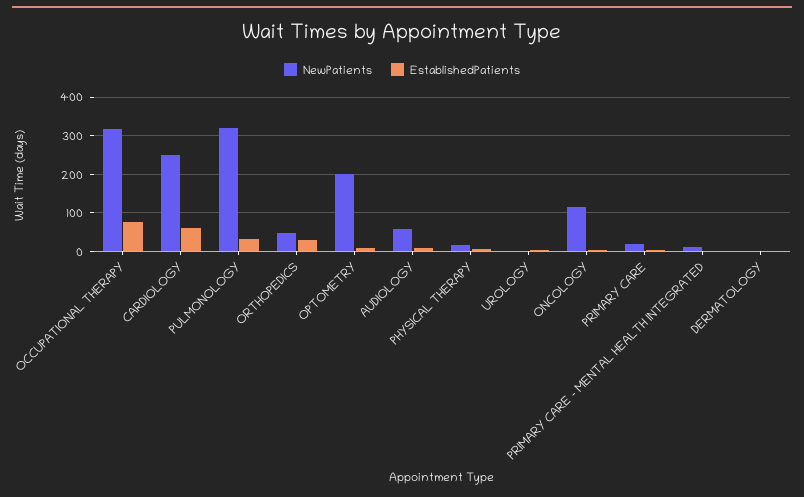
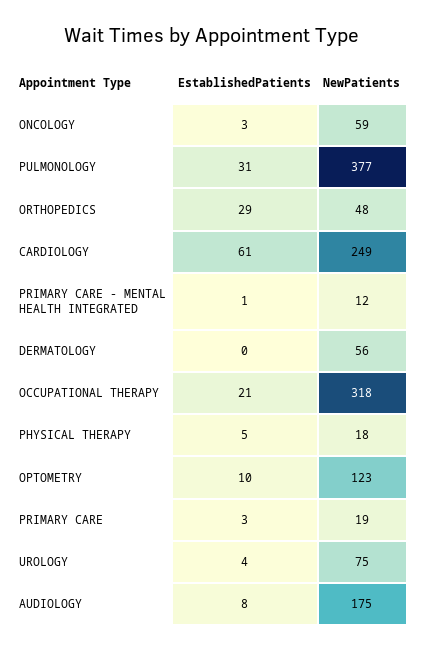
  {
    "NewPatients": {
      "OCCUPATIONAL THERAPY": 318,
      "CARDIOLOGY": 249,
-     "PULMONOLOGY": 320,
+     "PULMONOLOGY": 377,
      "ORTHOPEDICS": 48,
-     "OPTOMETRY": 200,
+     "OPTOMETRY": 123,
-     "AUDIOLOGY": 60,
+     "AUDIOLOGY": 175,
      "PHYSICAL THERAPY": 18,
-     "UROLOGY": 0,
+     "UROLOGY": 75,
-     "ONCOLOGY": 120,
+     "ONCOLOGY": 59,
      "PRIMARY CARE": 19,
      "PRIMARY CARE - MENTAL HEALTH INTEGRATED": 12,
-     "DERMATOLOGY": 0
+     "DERMATOLOGY": 56
    },
    "EstablishedPatients": {
-     "OCCUPATIONAL THERAPY": 80,
+     "OCCUPATIONAL THERAPY": 21,
      "CARDIOLOGY": 61,
      "PULMONOLOGY": 31,
      "ORTHOPEDICS": 29,
      "OPTOMETRY": 10,
      "AUDIOLOGY": 8,
      "PHYSICAL THERAPY": 5,
      "UROLOGY": 4,
      "ONCOLOGY": 3,
      "PRIMARY CARE": 3,
      "PRIMARY CARE - MENTAL HEALTH INTEGRATED": 1,
      "DERMATOLOGY": 0
    }
  }

